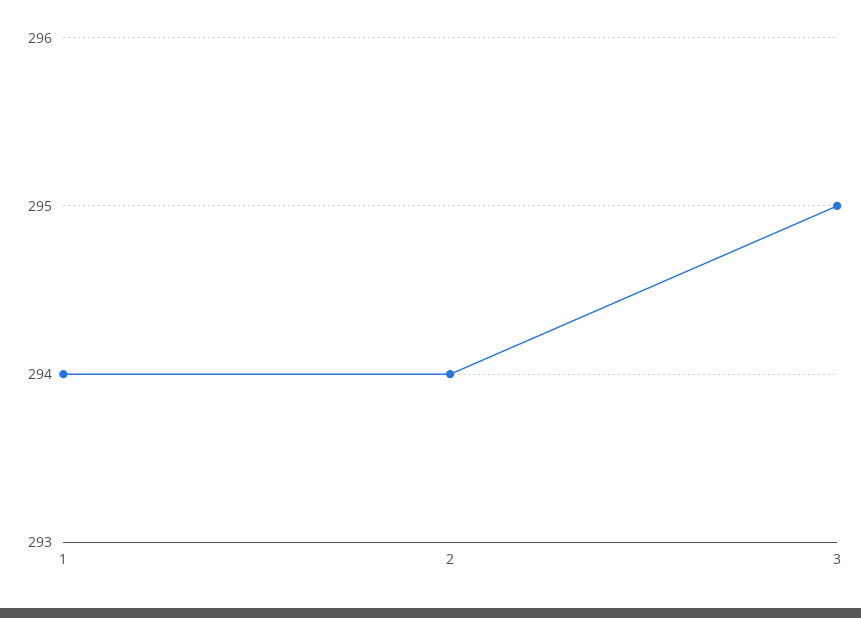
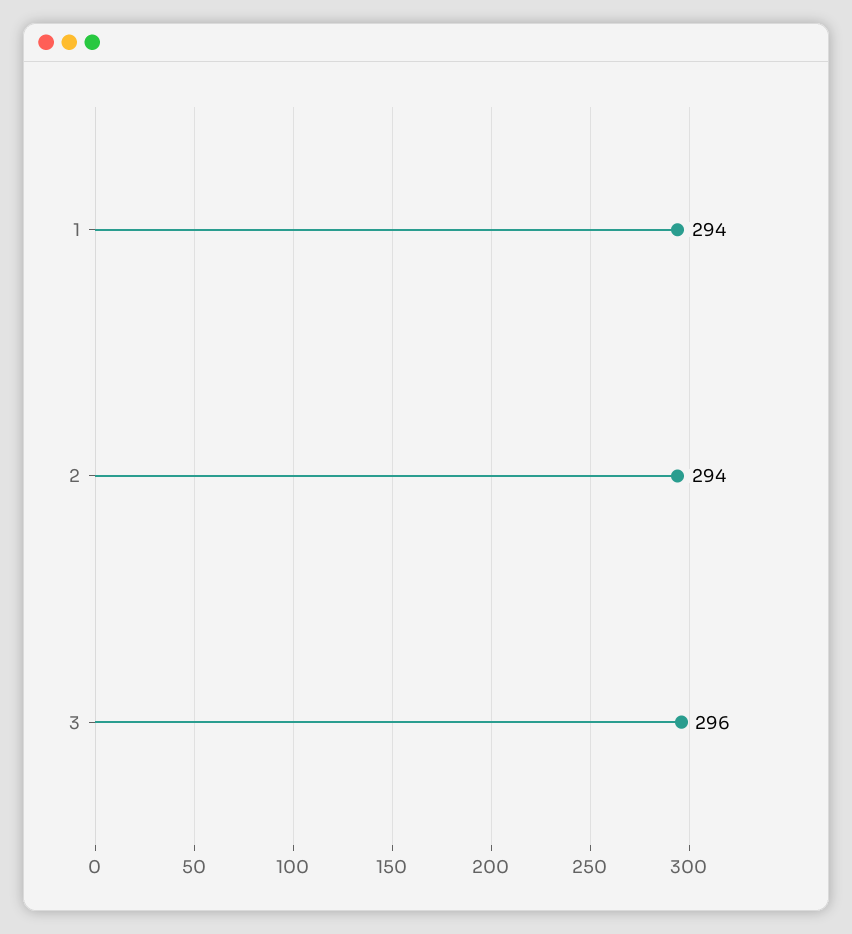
  {
    "1": 294,
    "2": 294,
-   "3": 295
+   "3": 296
  }

